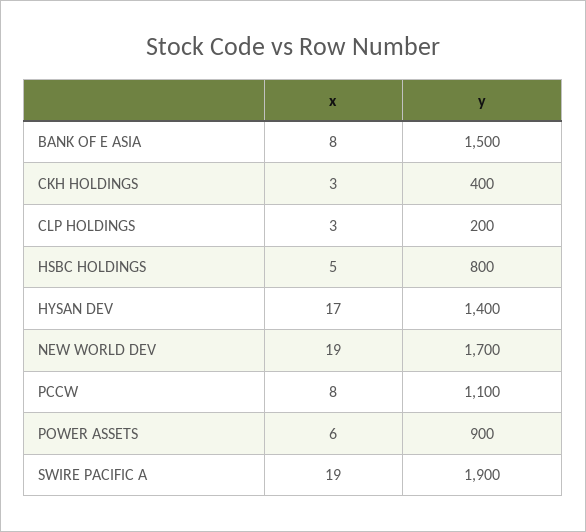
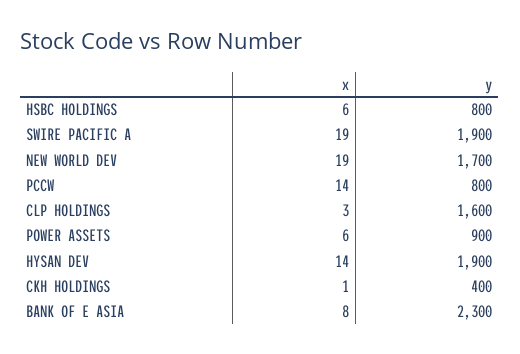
  {
    "x": {
      "BANK OF E ASIA": 8,
-     "CKH HOLDINGS": 3,
+     "CKH HOLDINGS": 1,
      "CLP HOLDINGS": 3,
-     "HSBC HOLDINGS": 5,
+     "HSBC HOLDINGS": 6,
-     "HYSAN DEV": 17,
+     "HYSAN DEV": 14,
      "NEW WORLD DEV": 19,
-     "PCCW": 8,
+     "PCCW": 14,
      "POWER ASSETS": 6,
      "SWIRE PACIFIC A": 19
    },
    "y": {
-     "BANK OF E ASIA": 1500,
+     "BANK OF E ASIA": 2300,
      "CKH HOLDINGS": 400,
-     "CLP HOLDINGS": 200,
+     "CLP HOLDINGS": 1600,
      "HSBC HOLDINGS": 800,
-     "HYSAN DEV": 1400,
+     "HYSAN DEV": 1900,
      "NEW WORLD DEV": 1700,
-     "PCCW": 1100,
+     "PCCW": 800,
      "POWER ASSETS": 900,
      "SWIRE PACIFIC A": 1900
    }
  }

